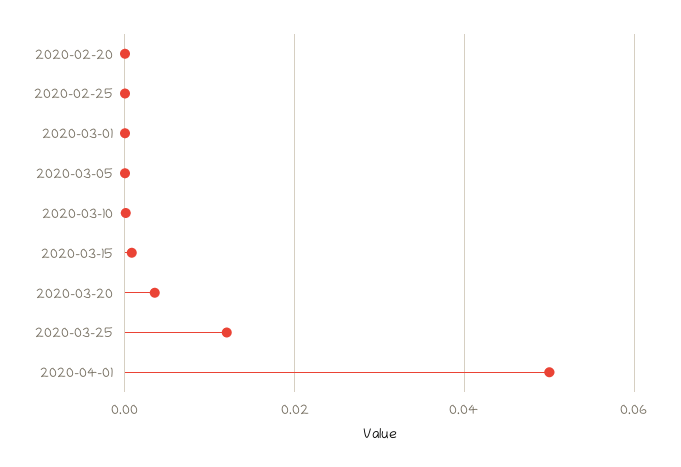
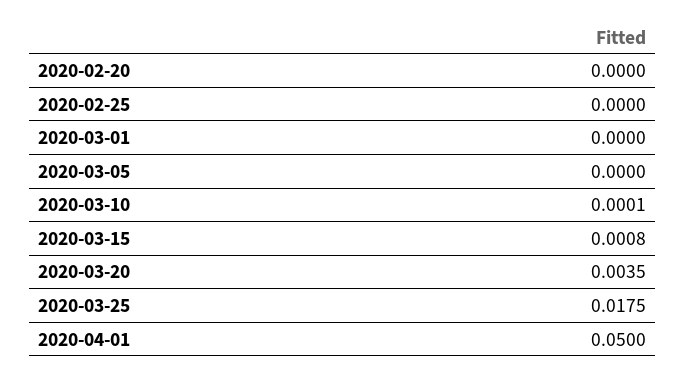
  {
    "2020-02-20": 0,
    "2020-02-25": 0,
    "2020-03-01": 0,
    "2020-03-05": 0,
    "2020-03-10": 0.0001,
    "2020-03-15": 0.0008,
    "2020-03-20": 0.0035,
-   "2020-03-25": 0.012,
+   "2020-03-25": 0.0175,
    "2020-04-01": 0.05
  }

